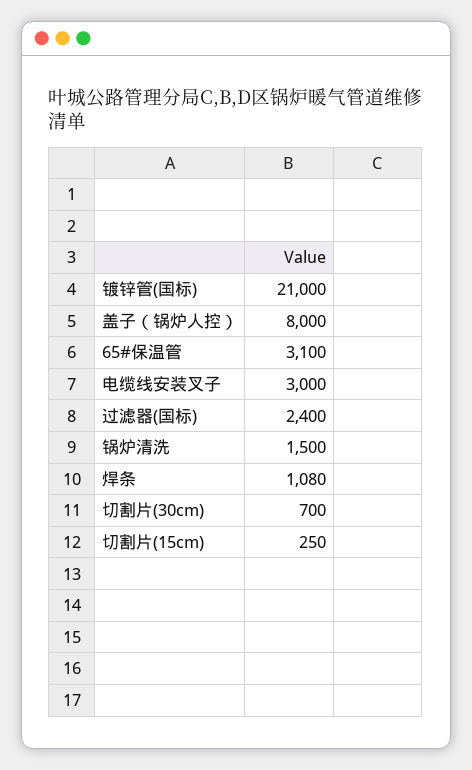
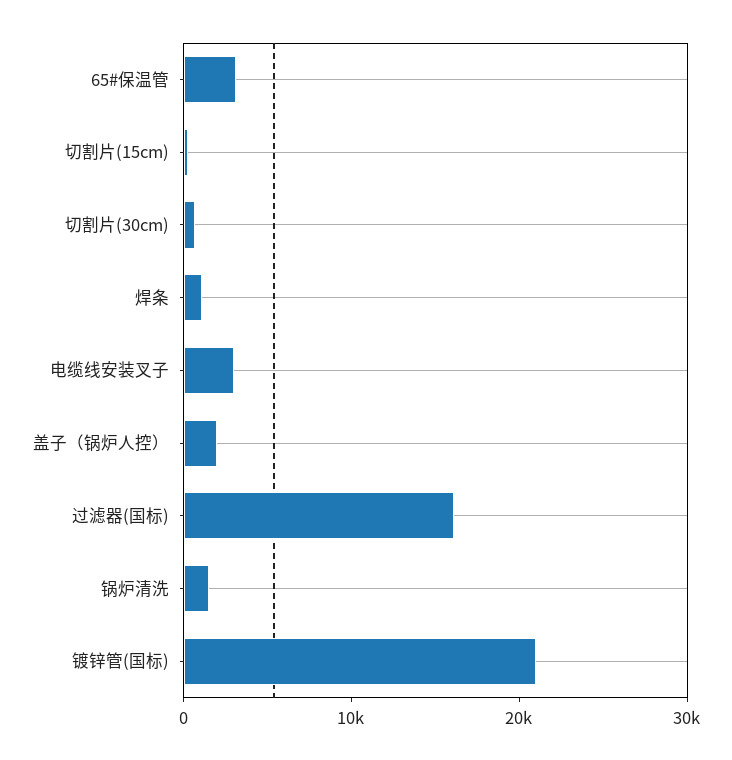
  {
    "镀锌管(国标)": 21000,
-   "盖子（锅炉人控）": 8000,
+   "盖子（锅炉人控）": 2000,
    "65#保温管": 3100,
    "电缆线安装叉子": 3000,
-   "过滤器(国标)": 2400,
+   "过滤器(国标)": 16000,
    "锅炉清洗": 1500,
    "焊条": 1080,
    "切割片(30cm)": 700,
    "切割片(15cm)": 250
  }

